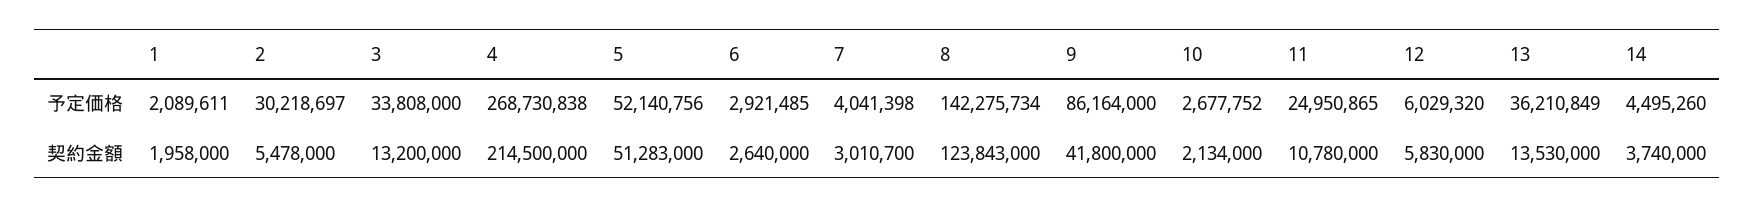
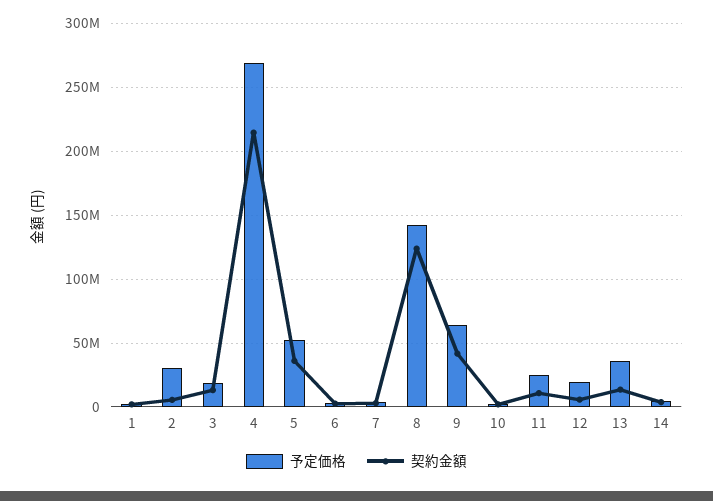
  {
    "予定価格": {
      "1": 2089611,
      "2": 30218697,
-     "3": 33808000,
+     "3": 20000000,
      "4": 268730838,
      "5": 52140756,
      "6": 2921485,
      "7": 4041398,
      "8": 142275734,
-     "9": 86164000,
+     "9": 65000000,
      "10": 2677752,
      "11": 24950865,
-     "12": 6029320,
+     "12": 20000000,
      "13": 36210849,
      "14": 4495260
    },
    "契約金額": {
      "1": 1958000,
      "2": 5478000,
      "3": 13200000,
      "4": 214500000,
-     "5": 51283000,
+     "5": 35000000,
      "6": 2640000,
      "7": 3010700,
      "8": 123843000,
      "9": 41800000,
      "10": 2134000,
      "11": 10780000,
      "12": 5830000,
      "13": 13530000,
      "14": 3740000
    }
  }

